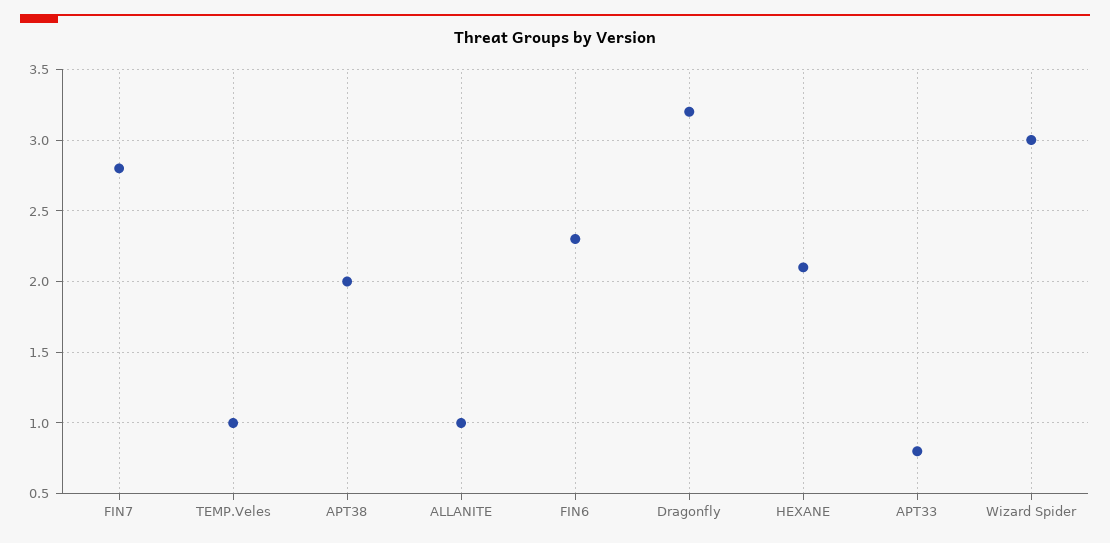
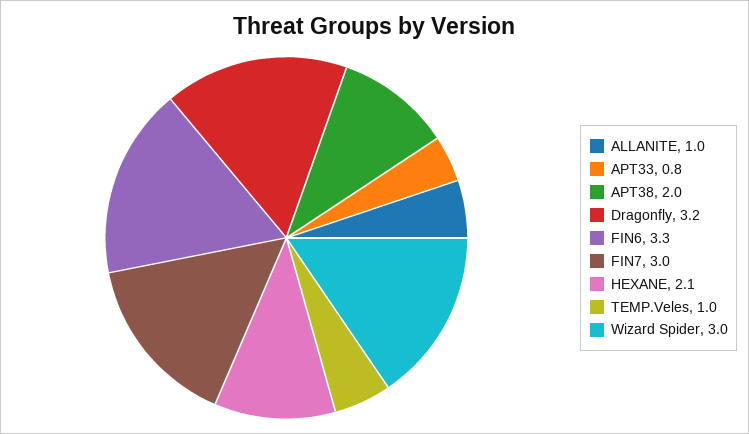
  {
-   "FIN7": 2.8,
+   "FIN7": 3,
    "TEMP.Veles": 1,
    "APT38": 2,
    "ALLANITE": 1,
-   "FIN6": 2.3,
+   "FIN6": 3.3,
    "Dragonfly": 3.2,
    "HEXANE": 2.1,
    "APT33": 0.8,
    "Wizard Spider": 3
  }

